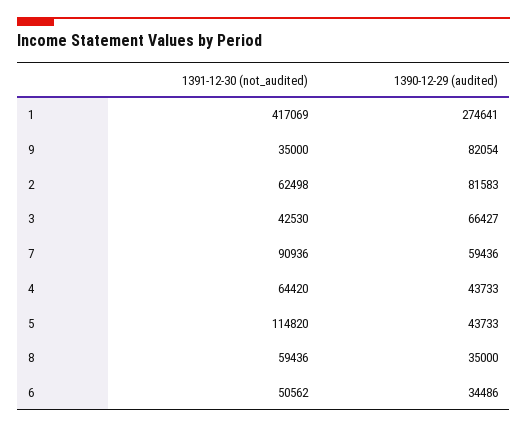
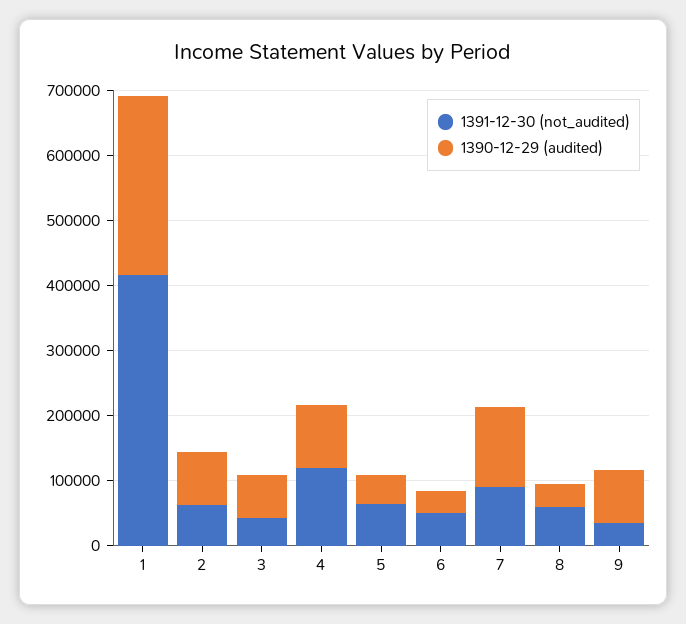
  {
    "1391-12-30 (not_audited)": {
      "1": 417069,
      "9": 35000,
      "2": 62498,
      "3": 42530,
      "7": 90936,
-     "4": 64420,
+     "4": 120000,
-     "5": 114820,
+     "5": 60000,
      "8": 59436,
      "6": 50562
    },
    "1390-12-29 (audited)": {
      "1": 274641,
      "9": 82054,
      "2": 81583,
      "3": 66427,
-     "7": 59436,
+     "7": 120000,
-     "4": 43733,
+     "4": 100000,
      "5": 43733,
      "8": 35000,
      "6": 34486
    }
  }

